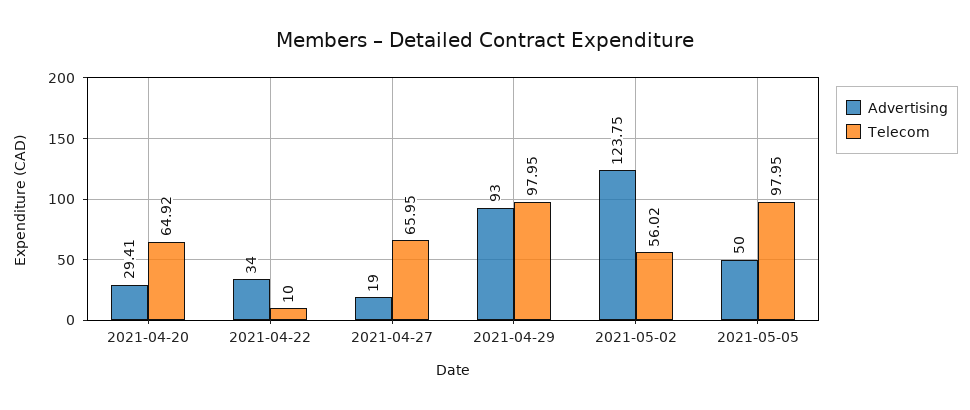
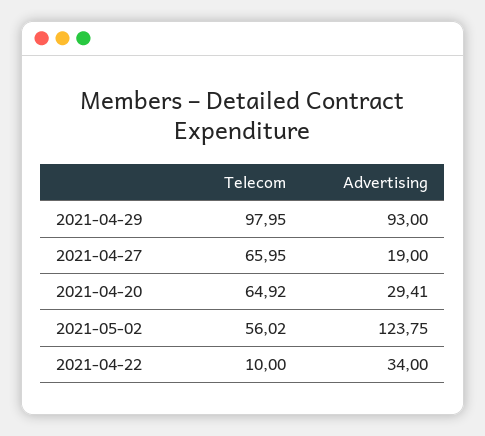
  {
    "Advertising": {
      "2021-04-20": 29.41,
      "2021-04-22": 34,
      "2021-04-27": 19,
      "2021-04-29": 93,
-     "2021-05-02": 123.75,
+     "2021-05-02": 123.75
-     "2021-05-05": 50
    },
    "Telecom": {
      "2021-04-20": 64.92,
      "2021-04-22": 10,
      "2021-04-27": 65.95,
      "2021-04-29": 97.95,
-     "2021-05-02": 56.02,
+     "2021-05-02": 56.02
-     "2021-05-05": 97.95
    }
  }

